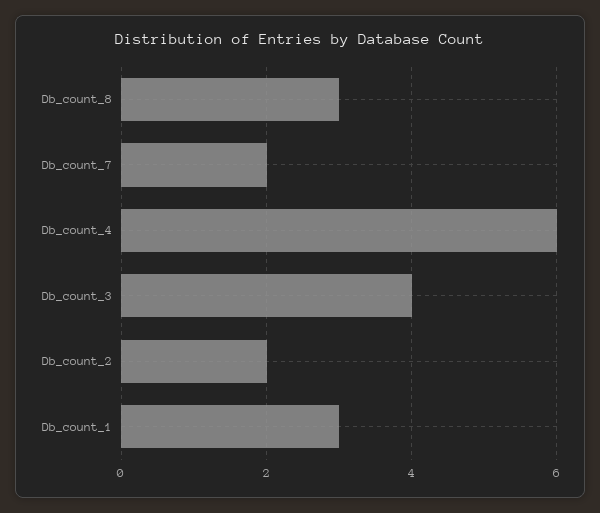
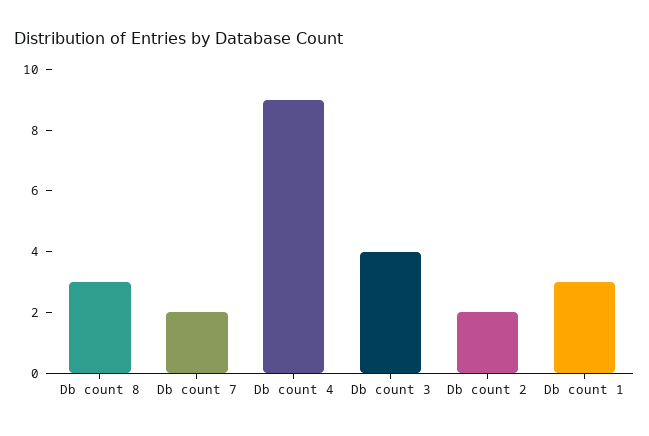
  {
    "Db_count_8": 3,
    "Db_count_7": 2,
-   "Db_count_4": 6,
+   "Db_count_4": 9,
    "Db_count_3": 4,
    "Db_count_2": 2,
    "Db_count_1": 3
  }

